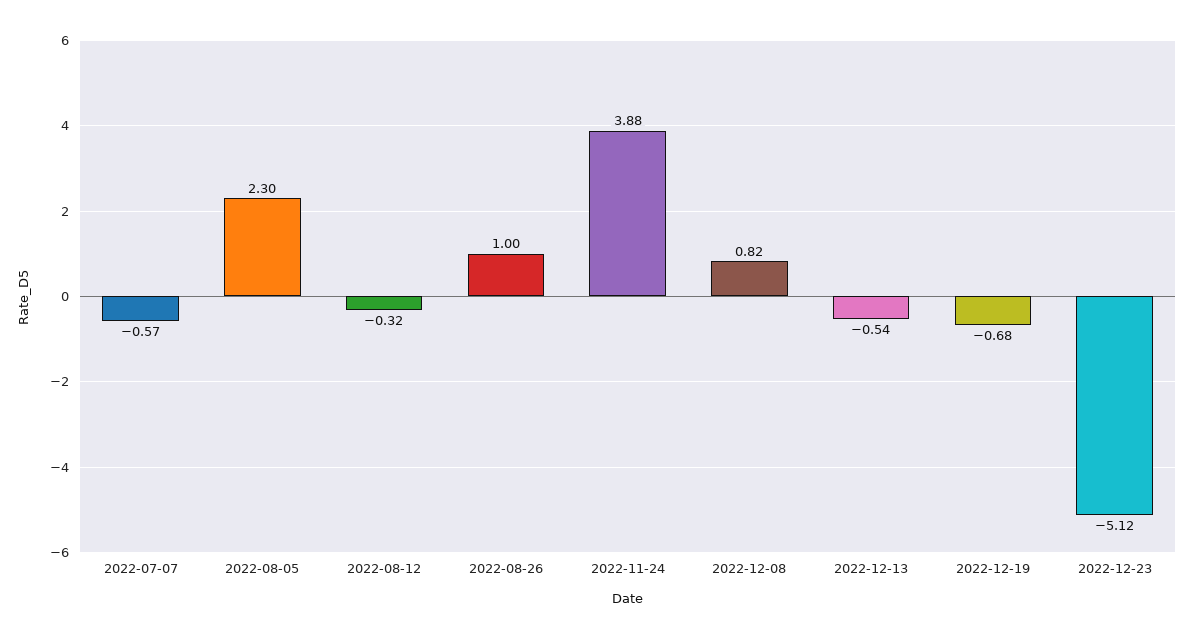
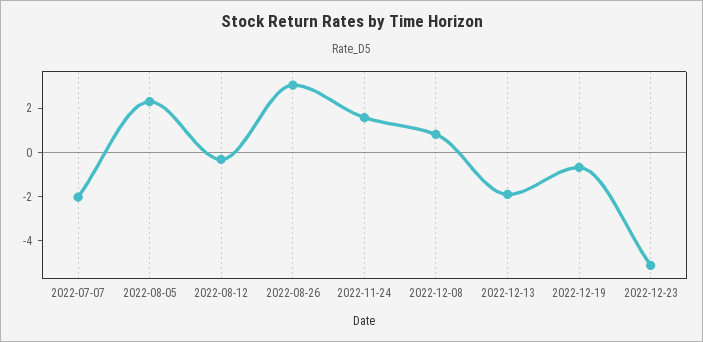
  {
-   "2022-07-07": -0.57,
+   "2022-07-07": -2,
    "2022-08-05": 2.3,
    "2022-08-12": -0.32,
-   "2022-08-26": 1,
+   "2022-08-26": 3,
-   "2022-11-24": 3.88,
+   "2022-11-24": 1.5,
    "2022-12-08": 0.82,
-   "2022-12-13": -0.54,
+   "2022-12-13": -2,
    "2022-12-19": -0.68,
    "2022-12-23": -5.12
  }

